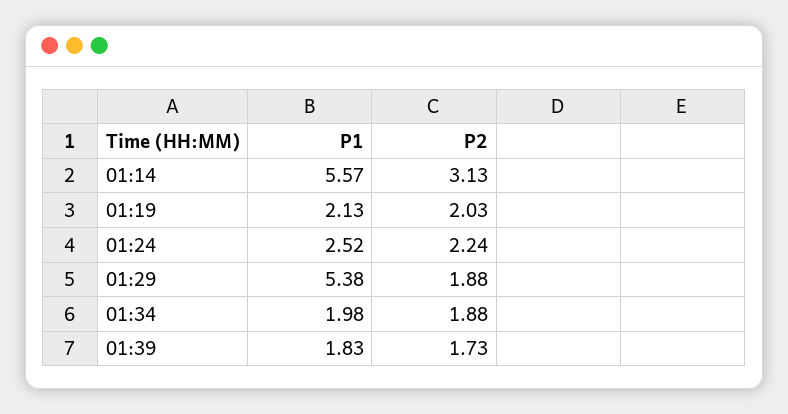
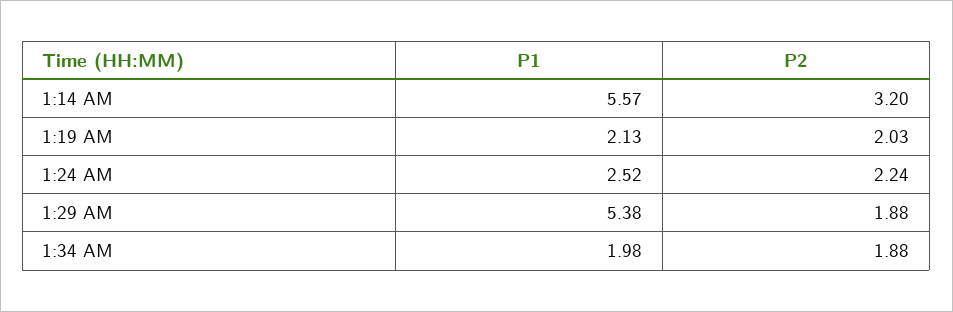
  {
    "P1": {
      "01:14": 5.57,
      "01:19": 2.13,
      "01:24": 2.52,
      "01:29": 5.38,
-     "01:34": 1.98,
+     "01:34": 1.98
-     "01:39": 1.83
    },
    "P2": {
-     "01:14": 3.13,
+     "01:14": 3.2,
      "01:19": 2.03,
      "01:24": 2.24,
      "01:29": 1.88,
-     "01:34": 1.88,
+     "01:34": 1.88
-     "01:39": 1.73
    }
  }

